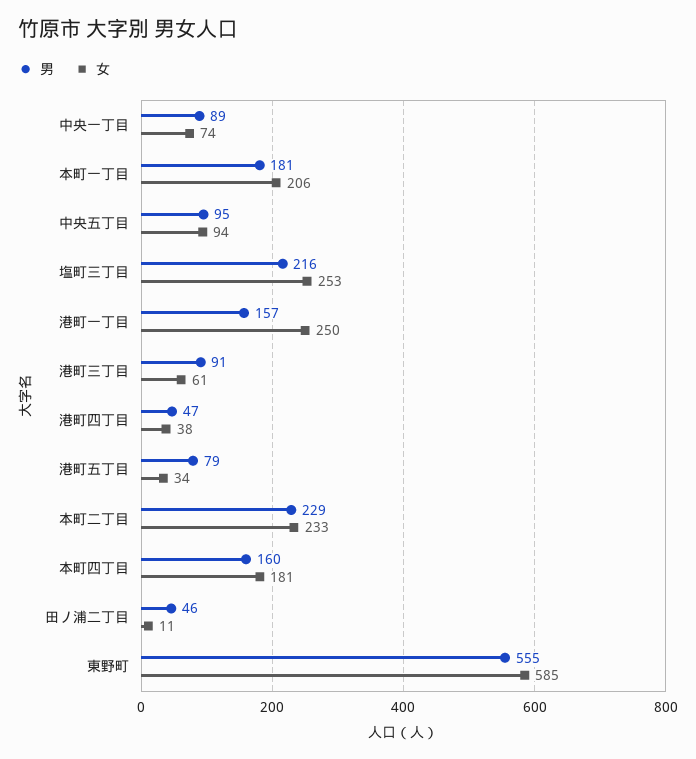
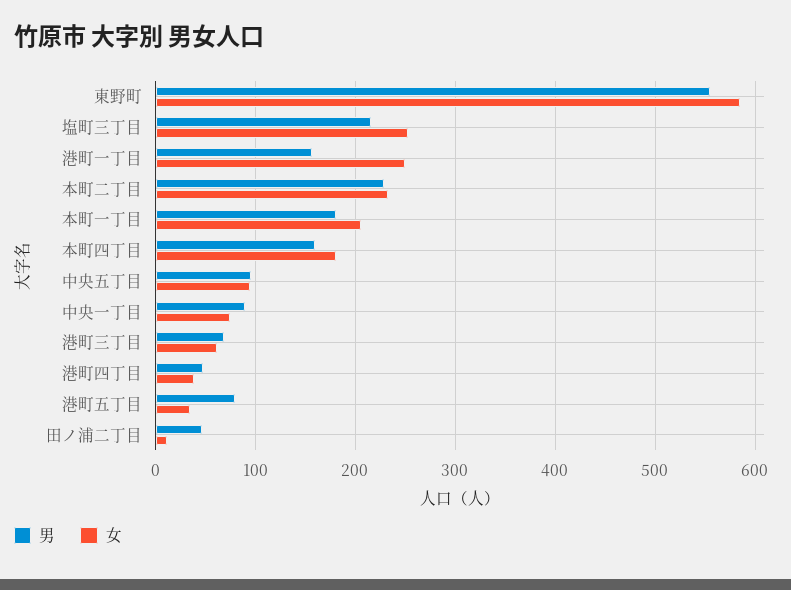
  {
    "男": {
      "中央一丁目": 89,
      "本町一丁目": 181,
      "中央五丁目": 95,
      "塩町三丁目": 216,
      "港町一丁目": 157,
-     "港町三丁目": 91,
+     "港町三丁目": 70,
      "港町四丁目": 47,
      "港町五丁目": 79,
      "本町二丁目": 229,
      "本町四丁目": 160,
      "田ノ浦二丁目": 46,
      "東野町": 555
    },
    "女": {
      "中央一丁目": 74,
      "本町一丁目": 206,
      "中央五丁目": 94,
      "塩町三丁目": 253,
      "港町一丁目": 250,
      "港町三丁目": 61,
      "港町四丁目": 38,
      "港町五丁目": 34,
      "本町二丁目": 233,
      "本町四丁目": 181,
      "田ノ浦二丁目": 11,
      "東野町": 585
    }
  }

